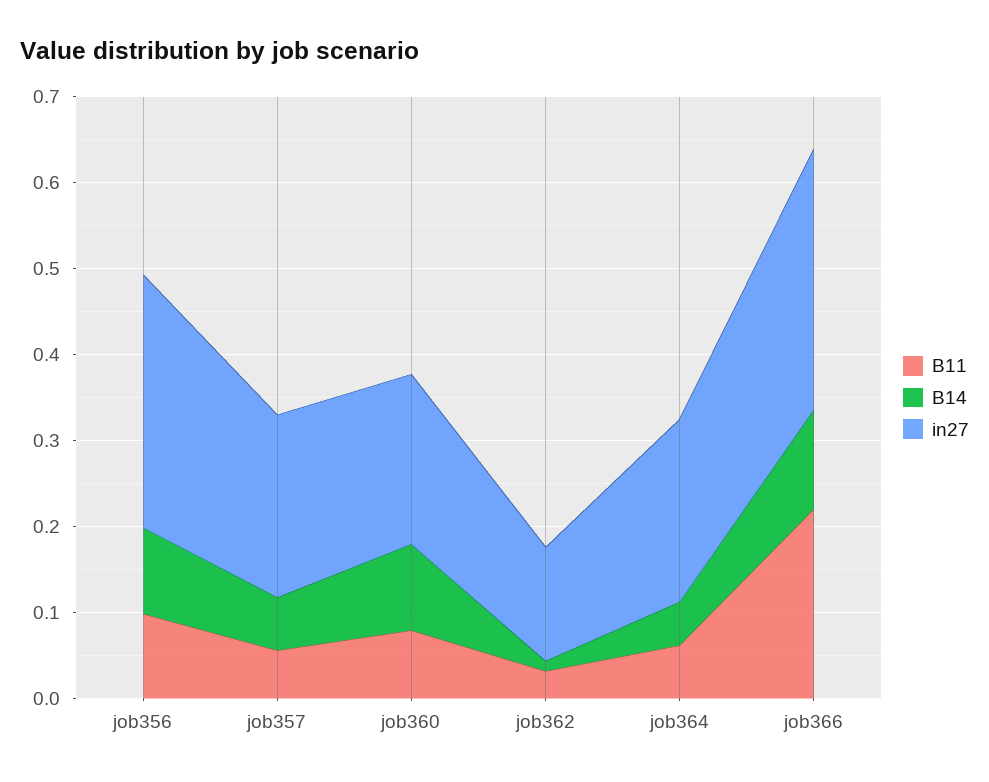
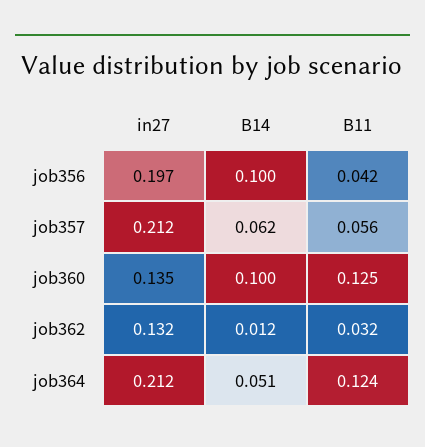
  {
    "B11": {
-     "job356": 0.1,
+     "job356": 0.042,
      "job357": 0.056,
-     "job360": 0.08,
+     "job360": 0.125,
      "job362": 0.032,
-     "job364": 0.06,
+     "job364": 0.124
-     "job366": 0.22
    },
    "B14": {
      "job356": 0.1,
      "job357": 0.062,
      "job360": 0.1,
      "job362": 0.012,
-     "job364": 0.051,
+     "job364": 0.051
-     "job366": 0.12
    },
    "in27": {
-     "job356": 0.3,
+     "job356": 0.197,
      "job357": 0.212,
-     "job360": 0.2,
+     "job360": 0.135,
      "job362": 0.132,
-     "job364": 0.212,
+     "job364": 0.212
-     "job366": 0.3
    }
  }

